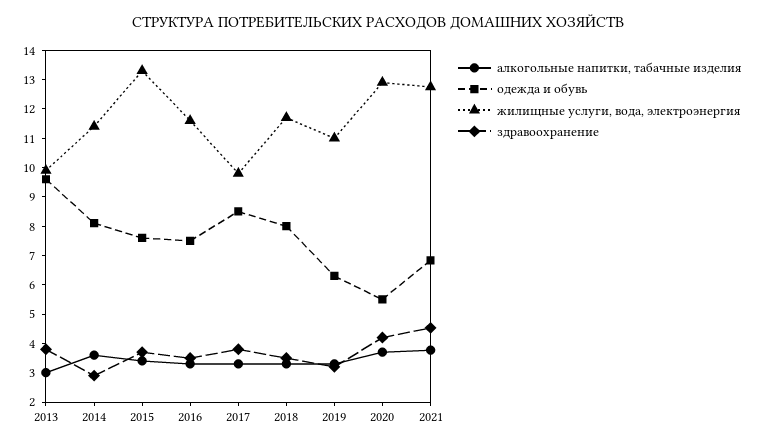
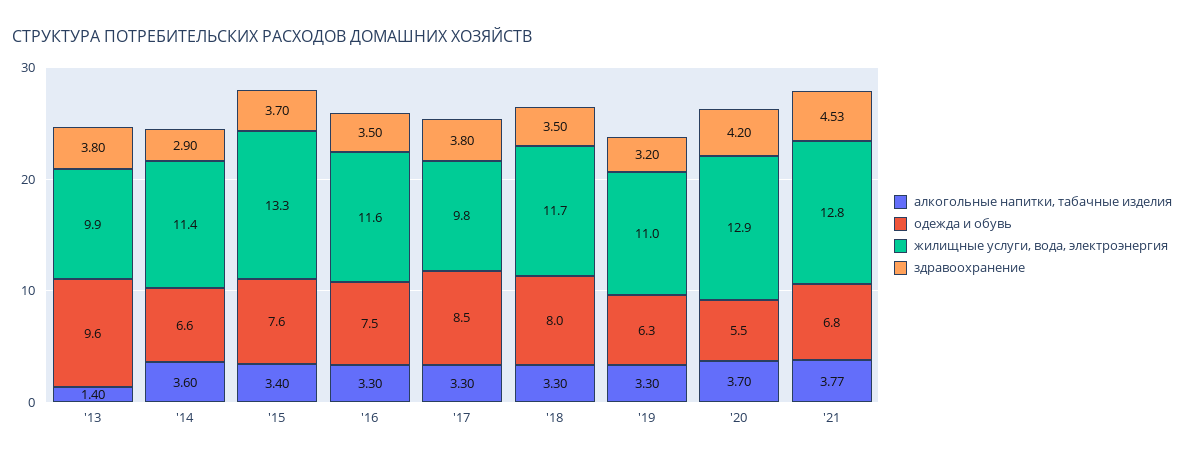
  {
    "алкогольные напитки, табачные изделия": {
-     "2013": 3,
+     "2013": 1.4,
      "2014": 3.6,
      "2015": 3.4,
      "2016": 3.3,
      "2017": 3.3,
      "2018": 3.3,
      "2019": 3.3,
      "2020": 3.7,
      "2021": 3.77
    },
    "одежда и обувь": {
      "2013": 9.6,
-     "2014": 8,
+     "2014": 6.6,
      "2015": 7.6,
      "2016": 7.5,
      "2017": 8.5,
      "2018": 8,
      "2019": 6.3,
      "2020": 5.5,
      "2021": 6.8
    },
    "жилищные услуги, вода, электроэнергия": {
      "2013": 9.9,
      "2014": 11.4,
      "2015": 13.3,
      "2016": 11.6,
      "2017": 9.8,
      "2018": 11.7,
      "2019": 11,
      "2020": 12.9,
      "2021": 12.8
    },
    "здравоохранение": {
      "2013": 3.8,
      "2014": 2.9,
      "2015": 3.7,
      "2016": 3.5,
      "2017": 3.8,
      "2018": 3.5,
      "2019": 3.2,
      "2020": 4.2,
      "2021": 4.53
    }
  }

